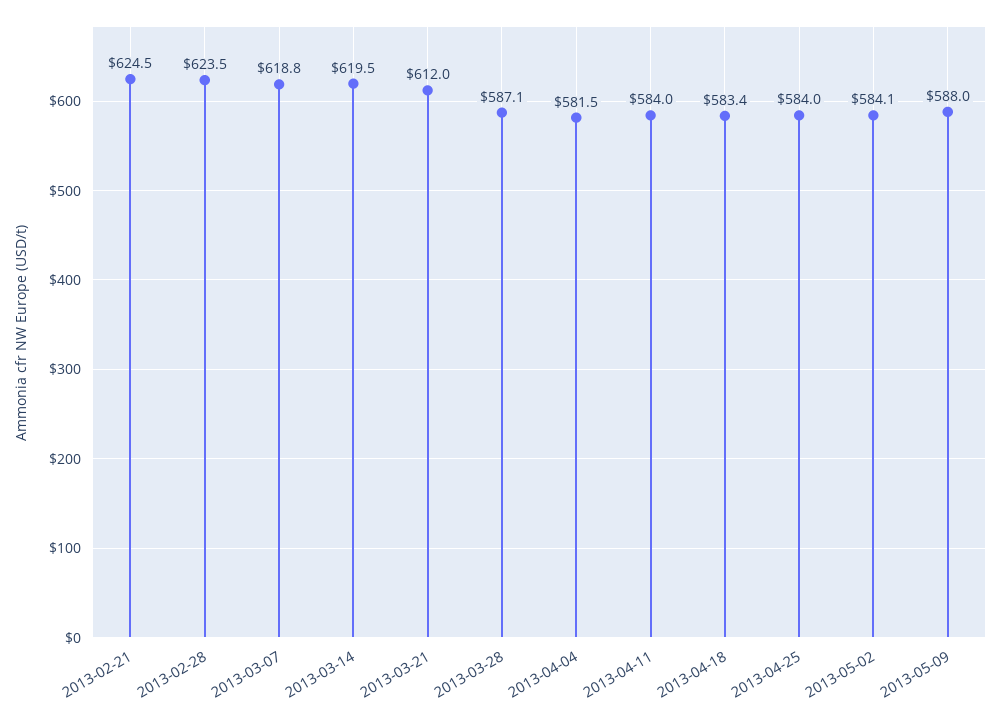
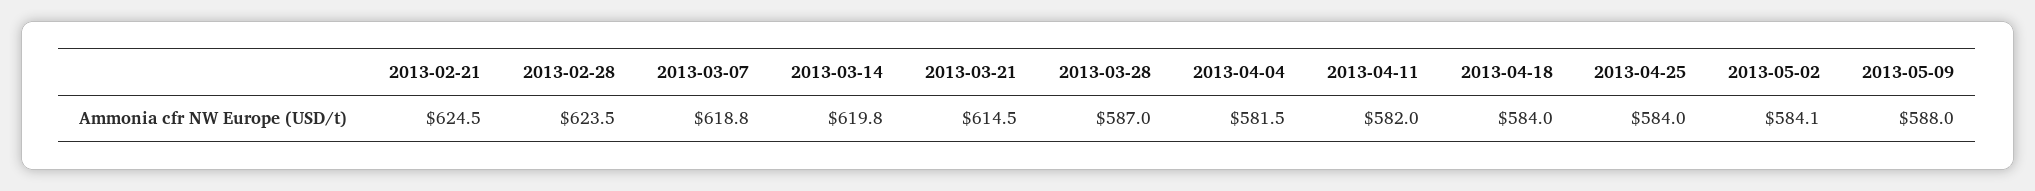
  {
    "2013-02-21": 624.5,
    "2013-02-28": 623.5,
    "2013-03-07": 618.8,
-   "2013-03-14": 619.5,
+   "2013-03-14": 619.8,
-   "2013-03-21": 612,
+   "2013-03-21": 614.5,
-   "2013-03-28": 587.1,
+   "2013-03-28": 587,
    "2013-04-04": 581.5,
-   "2013-04-11": 584,
+   "2013-04-11": 582,
-   "2013-04-18": 583.4,
+   "2013-04-18": 584,
    "2013-04-25": 584,
    "2013-05-02": 584.1,
    "2013-05-09": 588
  }

